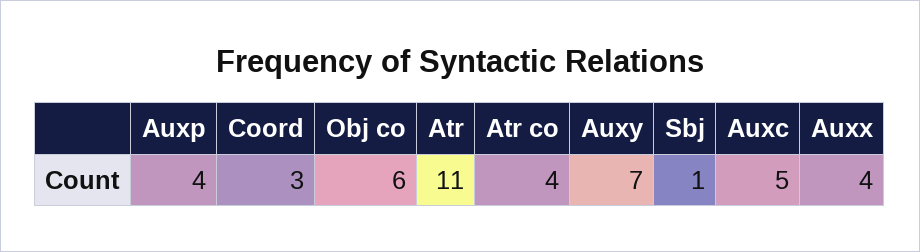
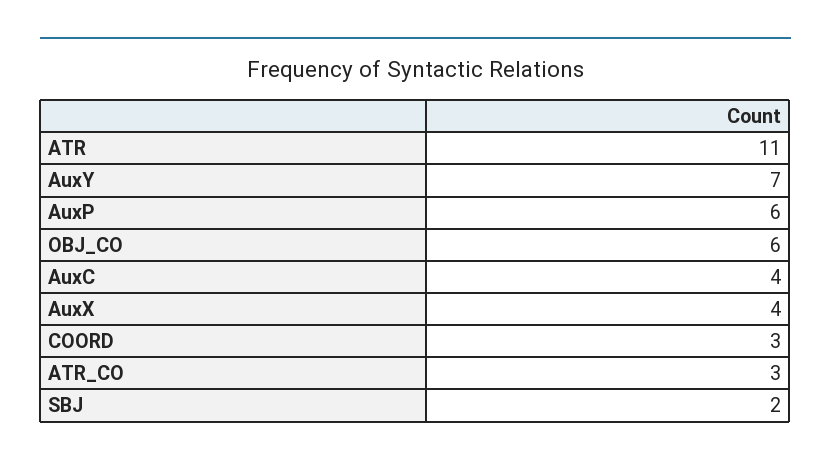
  {
-   "Auxp": 4,
+   "Auxp": 6,
    "Coord": 3,
    "Obj co": 6,
    "Atr": 11,
-   "Atr co": 4,
+   "Atr co": 3,
    "Auxy": 7,
-   "Sbj": 1,
+   "Sbj": 2,
-   "Auxc": 5,
+   "Auxc": 4,
    "Auxx": 4
  }

